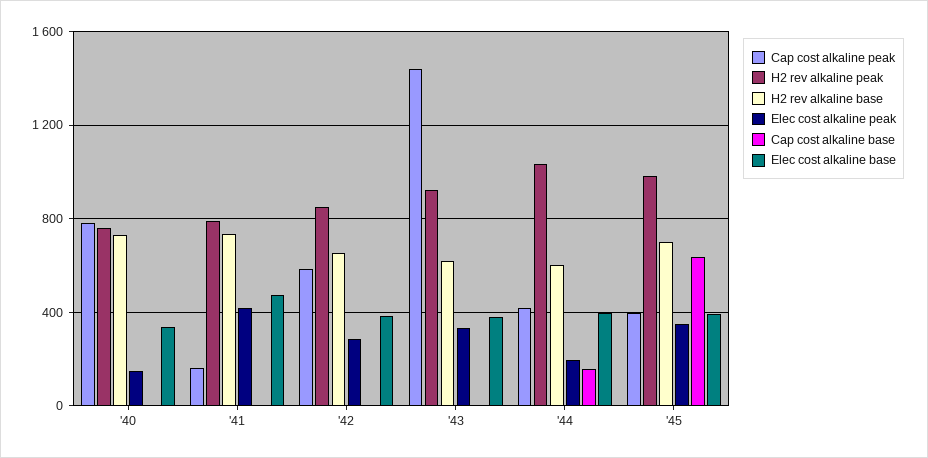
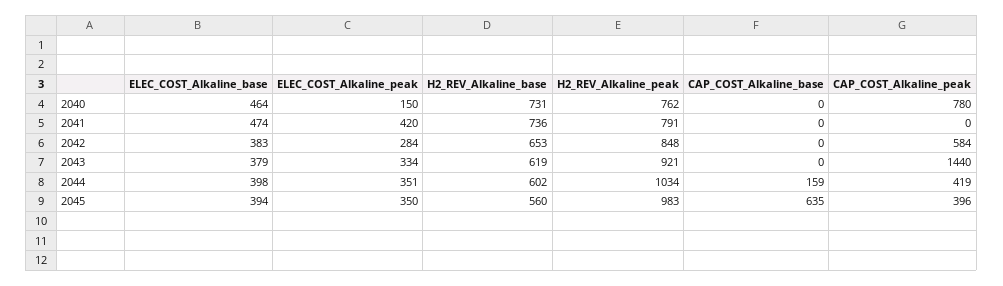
  {
    "Cap cost alkaline peak": {
      "'40": 780,
-     "'41": 150,
+     "'41": 0,
      "'42": 584,
      "'43": 1440,
      "'44": 419,
      "'45": 396
    },
    "H2 rev alkaline peak": {
      "'40": 762,
      "'41": 791,
      "'42": 848,
      "'43": 921,
      "'44": 1034,
      "'45": 983
    },
    "H2 rev alkaline base": {
      "'40": 731,
      "'41": 736,
      "'42": 653,
      "'43": 619,
      "'44": 602,
-     "'45": 700
+     "'45": 560
    },
    "Elec cost alkaline peak": {
      "'40": 150,
      "'41": 420,
      "'42": 284,
      "'43": 334,
-     "'44": 200,
+     "'44": 351,
      "'45": 350
    },
    "Cap cost alkaline base": {
      "'40": 0,
      "'41": 0,
      "'42": 0,
      "'43": 0,
      "'44": 159,
      "'45": 635
    },
    "Elec cost alkaline base": {
-     "'40": 350,
+     "'40": 464,
      "'41": 474,
      "'42": 383,
      "'43": 379,
      "'44": 398,
      "'45": 394
    }
  }

